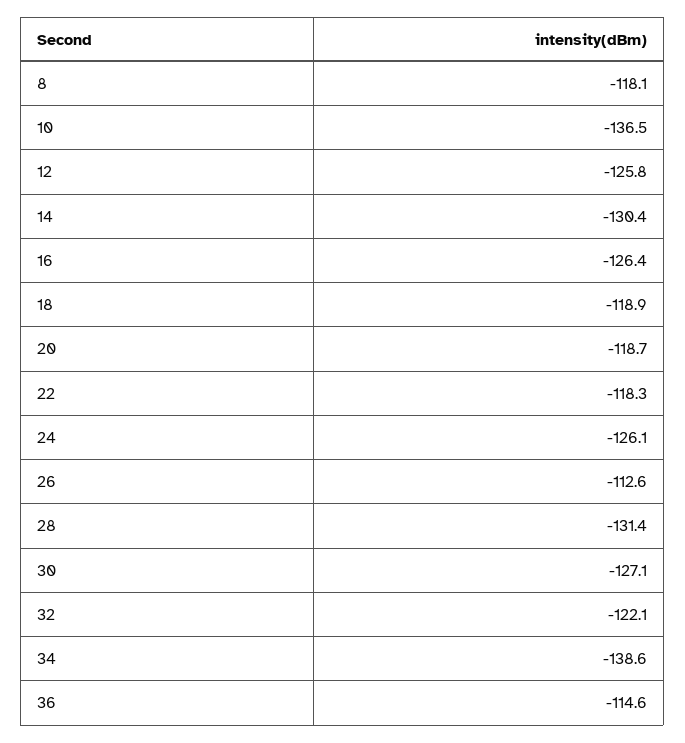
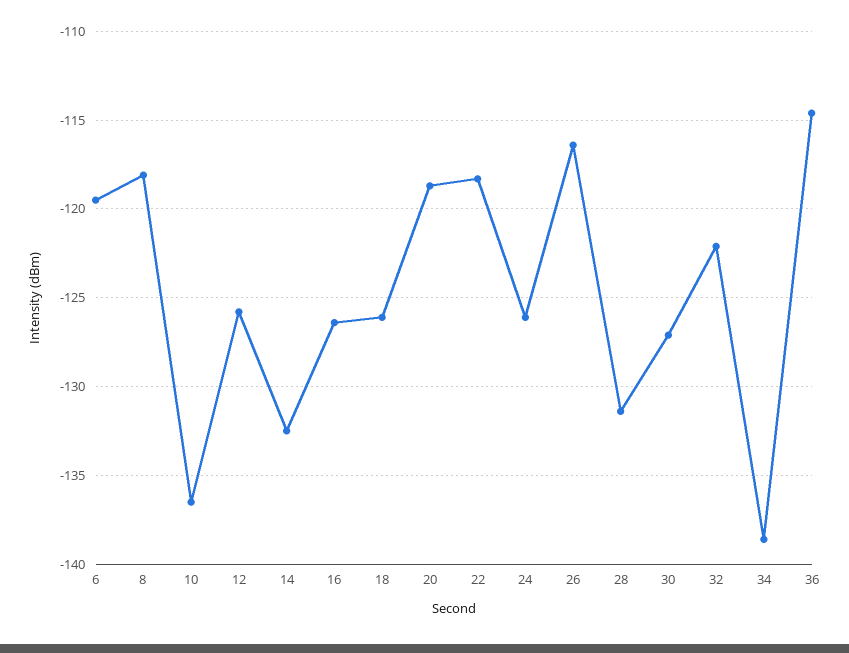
  {
    "8": -118.1,
    "10": -136.5,
    "12": -125.8,
-   "14": -130.4,
+   "14": -132.5,
    "16": -126.4,
-   "18": -118.9,
+   "18": -126,
    "20": -118.7,
    "22": -118.3,
    "24": -126.1,
-   "26": -112.6,
+   "26": -116.5,
    "28": -131.4,
    "30": -127.1,
    "32": -122.1,
    "34": -138.6,
-   "36": -114.6
+   "36": -114.6,
+   "6": -119.5
  }

